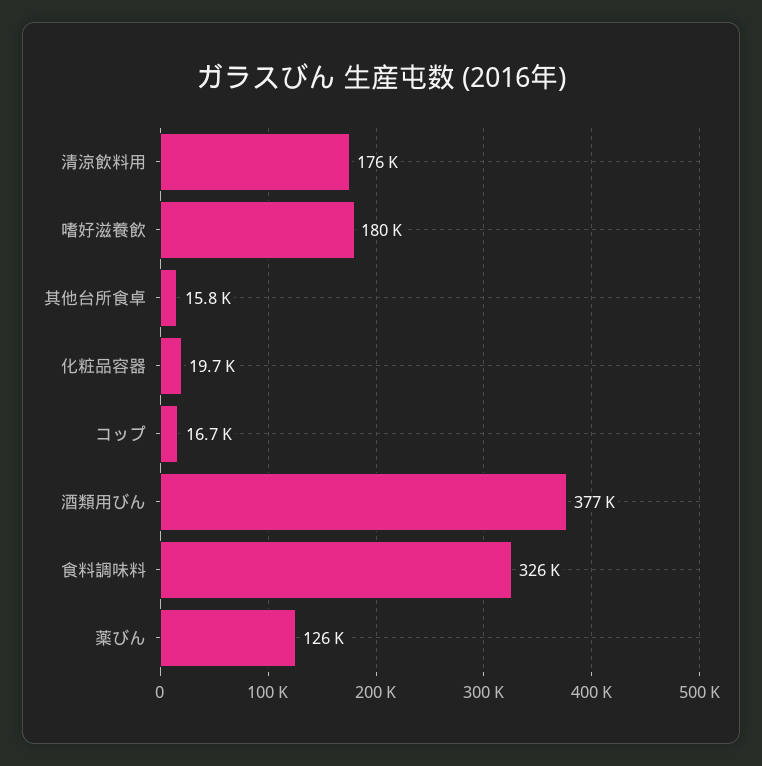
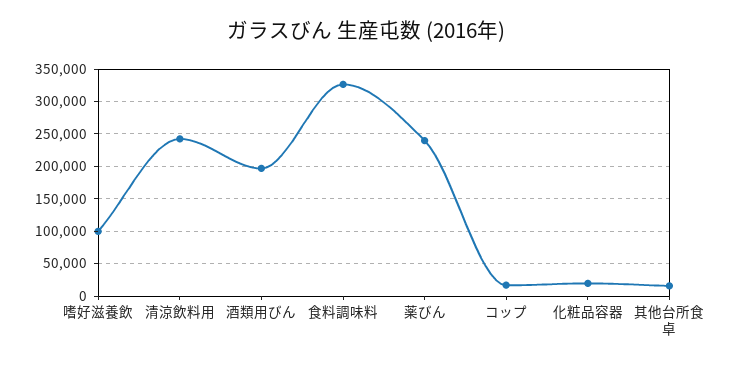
  {
-   "清涼飲料用": 176000,
+   "清涼飲料用": 240000,
-   "嗜好滋養飲": 180000,
+   "嗜好滋養飲": 100000,
    "其他台所食卓": 15800,
    "化粧品容器": 19700,
    "コップ": 16700,
-   "酒類用びん": 377000,
+   "酒類用びん": 200000,
    "食料調味料": 326000,
-   "薬びん": 126000
+   "薬びん": 240000
  }

